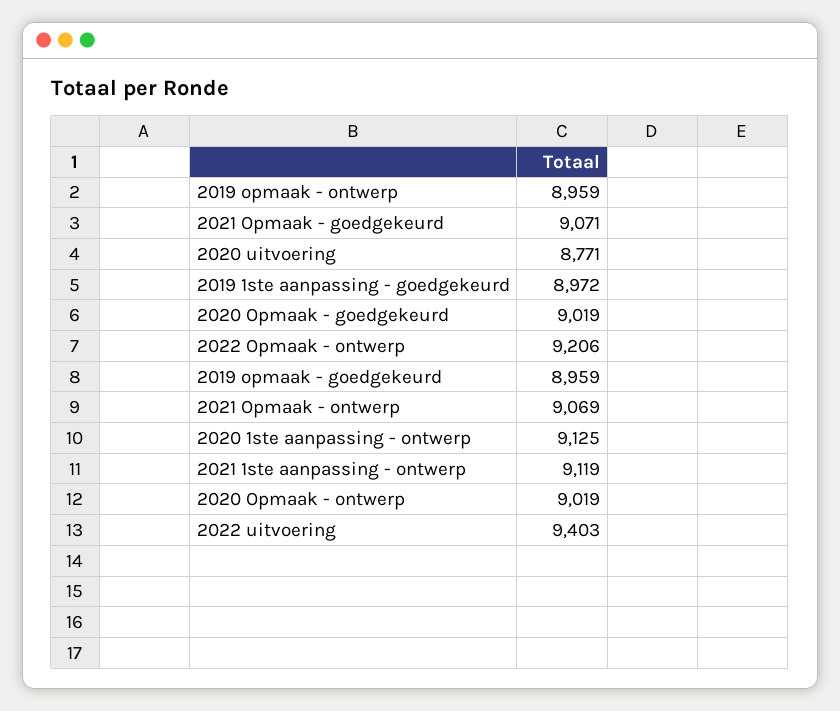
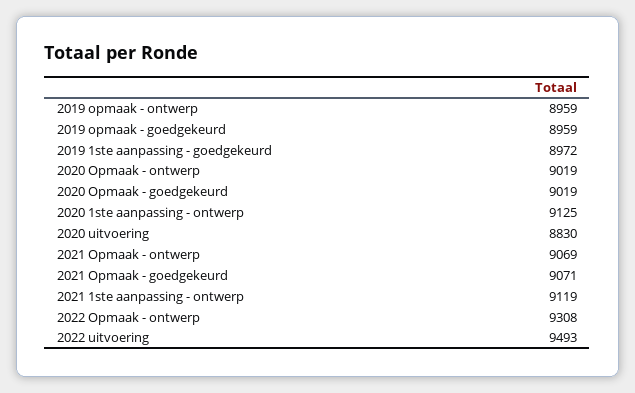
  {
    "2019 opmaak - ontwerp": 8959,
    "2021 Opmaak - goedgekeurd": 9071,
-   "2020 uitvoering": 8771,
+   "2020 uitvoering": 8830,
    "2019 1ste aanpassing - goedgekeurd": 8972,
    "2020 Opmaak - goedgekeurd": 9019,
-   "2022 Opmaak - ontwerp": 9206,
+   "2022 Opmaak - ontwerp": 9308,
    "2019 opmaak - goedgekeurd": 8959,
    "2021 Opmaak - ontwerp": 9069,
    "2020 1ste aanpassing - ontwerp": 9125,
    "2021 1ste aanpassing - ontwerp": 9119,
    "2020 Opmaak - ontwerp": 9019,
-   "2022 uitvoering": 9403
+   "2022 uitvoering": 9493
  }

